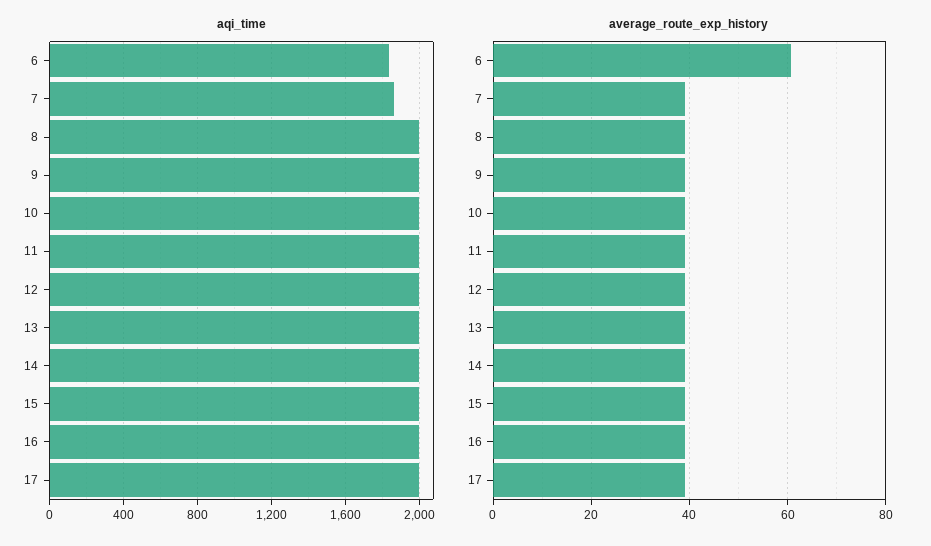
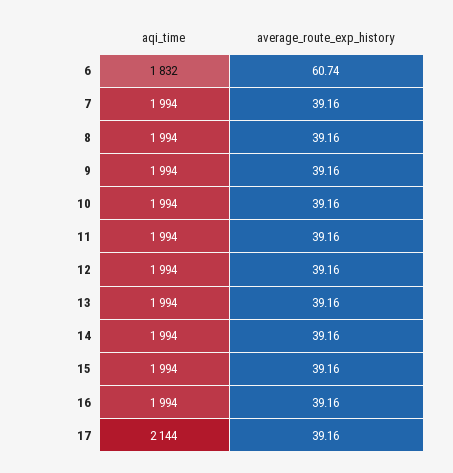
  {
    "aqi_time": {
      "6": 1832,
-     "7": 1850,
+     "7": 1994,
      "8": 1994,
      "9": 1994,
      "10": 1994,
      "11": 1994,
      "12": 1994,
      "13": 1994,
      "14": 1994,
      "15": 1994,
      "16": 1994,
-     "17": 2000
+     "17": 2144
    },
    "average_route_exp_history": {
      "6": 60.74,
      "7": 39.16,
      "8": 39.16,
      "9": 39.16,
      "10": 39.16,
      "11": 39.16,
      "12": 39.16,
      "13": 39.16,
      "14": 39.16,
      "15": 39.16,
      "16": 39.16,
      "17": 39.16
    }
  }

